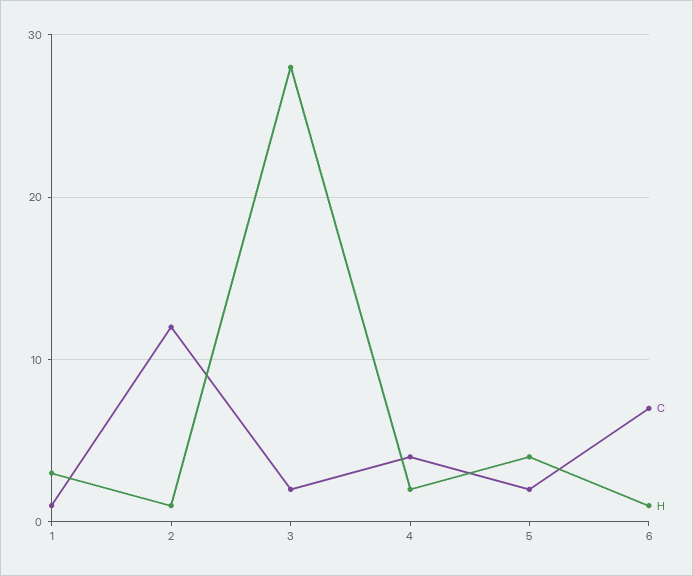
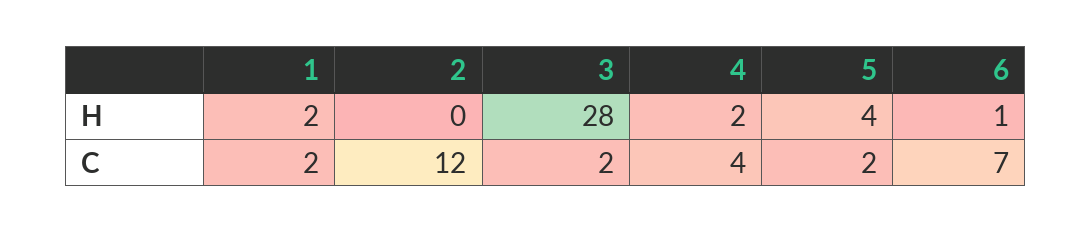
  {
    "C": {
-     "1": 1,
+     "1": 2,
      "2": 12,
      "3": 2,
      "4": 4,
      "5": 2,
      "6": 7
    },
    "H": {
-     "1": 3,
+     "1": 2,
-     "2": 1,
+     "2": 0,
      "3": 28,
      "4": 2,
      "5": 4,
      "6": 1
    }
  }

